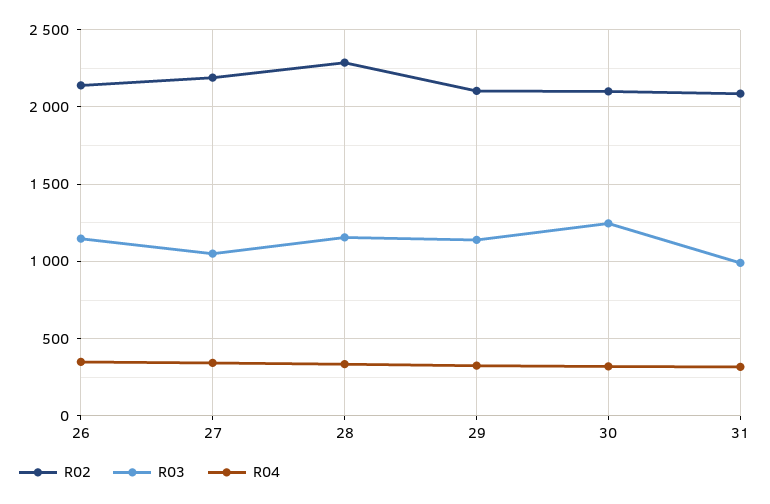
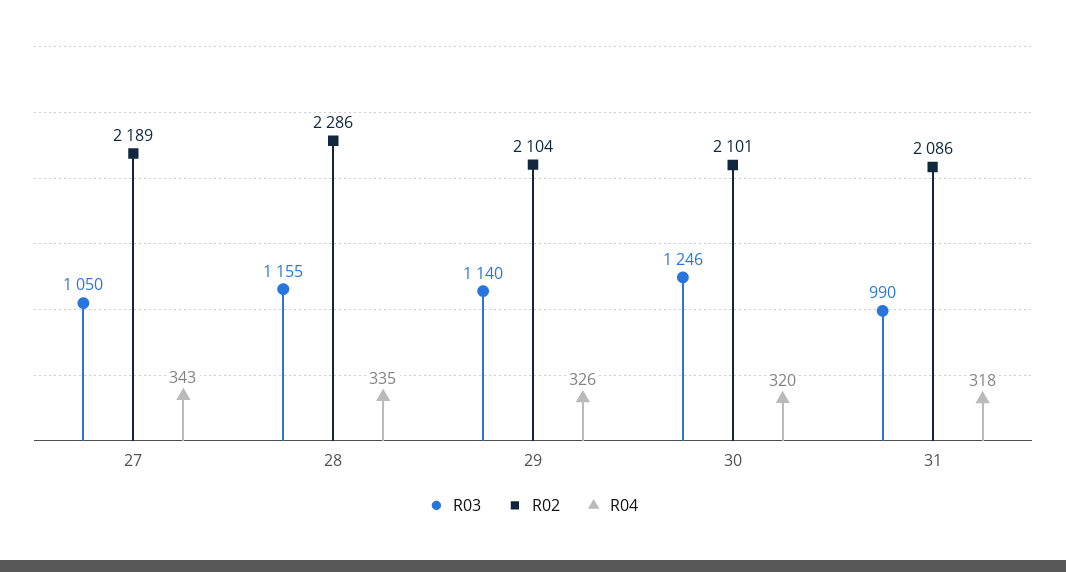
  {
    "R02": {
-     "26": 2150,
      "27": 2189,
      "28": 2286,
      "29": 2104,
      "30": 2101,
      "31": 2086
    },
    "R03": {
-     "26": 1150,
      "27": 1050,
      "28": 1155,
      "29": 1140,
      "30": 1246,
      "31": 990
    },
    "R04": {
-     "26": 350,
      "27": 343,
      "28": 335,
      "29": 326,
      "30": 320,
      "31": 318
    }
  }

